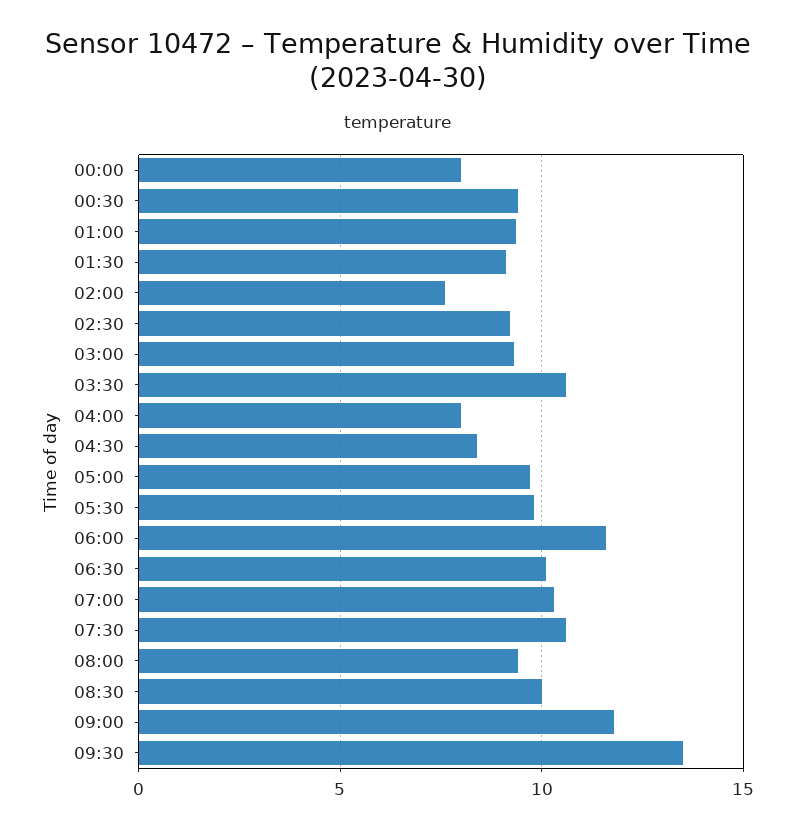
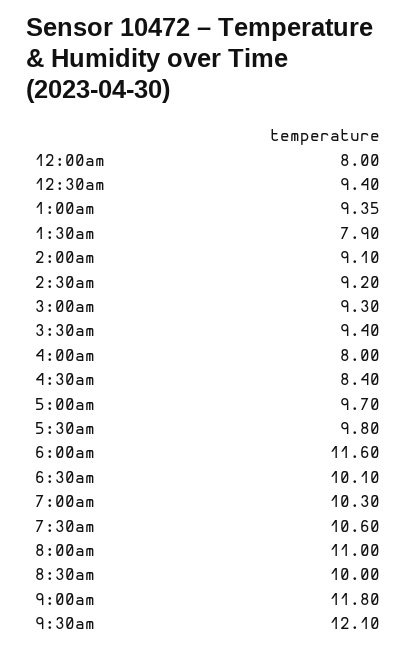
  {
    "00:00": 8,
    "00:30": 9.4,
    "01:00": 9.35,
-   "01:30": 9,
+   "01:30": 7.9,
-   "02:00": 7.5,
+   "02:00": 9.1,
    "02:30": 9.2,
    "03:00": 9.3,
-   "03:30": 10.5,
+   "03:30": 9.4,
    "04:00": 8,
    "04:30": 8.4,
    "05:00": 9.7,
    "05:30": 9.8,
    "06:00": 11.6,
    "06:30": 10.1,
    "07:00": 10.3,
    "07:30": 10.6,
-   "08:00": 9.5,
+   "08:00": 11,
    "08:30": 10,
    "09:00": 11.8,
-   "09:30": 13.5
+   "09:30": 12.1
  }

